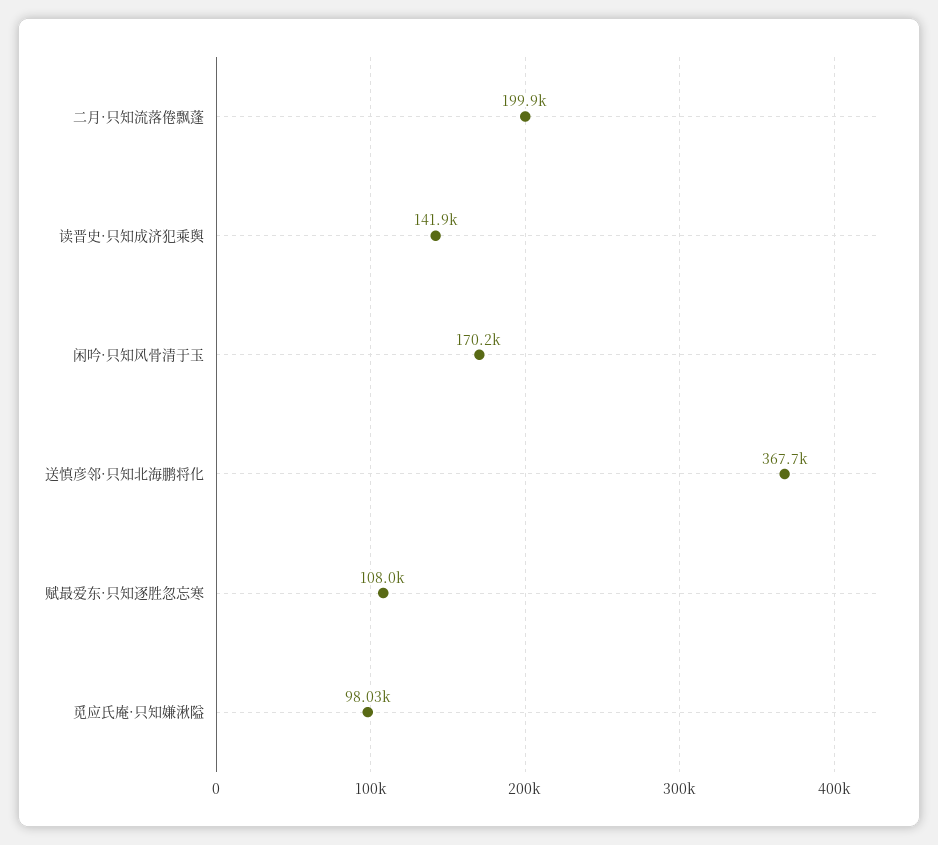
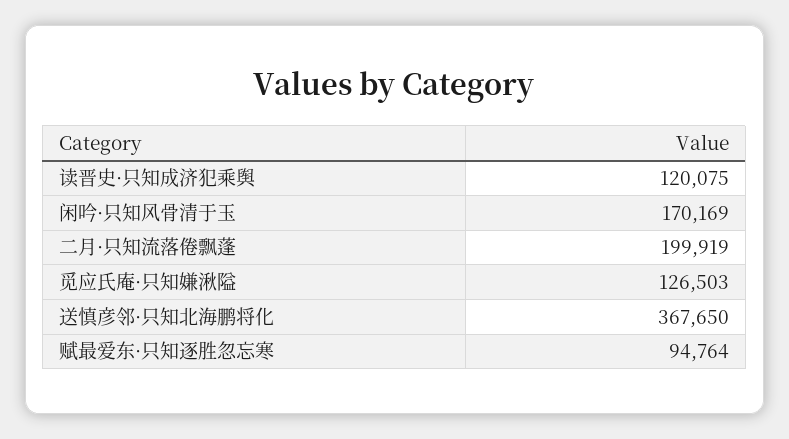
  {
    "二月·只知流落倦飘蓬": 199919,
-   "读晋史·只知成济犯乘舆": 141900,
+   "读晋史·只知成济犯乘舆": 120075,
    "闲吟·只知风骨清于玉": 170169,
    "送慎彦邻·只知北海鹏将化": 367650,
-   "赋最爱东·只知逐胜忽忘寒": 108000,
+   "赋最爱东·只知逐胜忽忘寒": 94764,
-   "觅应氏庵·只知嫌湫隘": 98030
+   "觅应氏庵·只知嫌湫隘": 126503
  }

